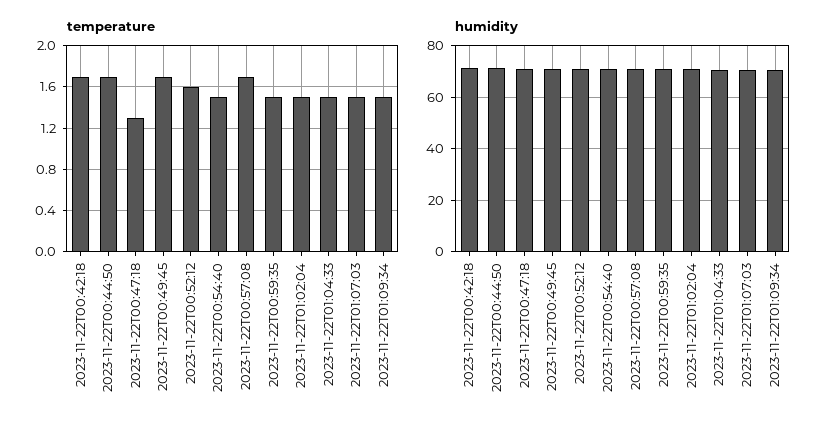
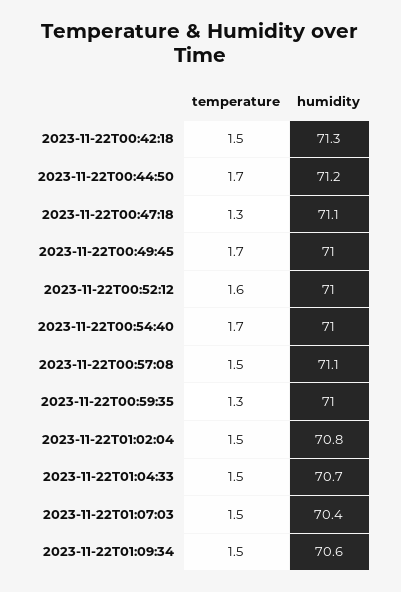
  {
    "temperature": {
-     "2023-11-22T00:42:18": 1.7,
+     "2023-11-22T00:42:18": 1.5,
      "2023-11-22T00:44:50": 1.7,
      "2023-11-22T00:47:18": 1.3,
      "2023-11-22T00:49:45": 1.7,
      "2023-11-22T00:52:12": 1.6,
-     "2023-11-22T00:54:40": 1.5,
+     "2023-11-22T00:54:40": 1.7,
-     "2023-11-22T00:57:08": 1.7,
+     "2023-11-22T00:57:08": 1.5,
-     "2023-11-22T00:59:35": 1.5,
+     "2023-11-22T00:59:35": 1.3,
      "2023-11-22T01:02:04": 1.5,
      "2023-11-22T01:04:33": 1.5,
      "2023-11-22T01:07:03": 1.5,
      "2023-11-22T01:09:34": 1.5
    },
    "humidity": {
      "2023-11-22T00:42:18": 71.3,
      "2023-11-22T00:44:50": 71.2,
      "2023-11-22T00:47:18": 71.1,
      "2023-11-22T00:49:45": 71,
      "2023-11-22T00:52:12": 71,
      "2023-11-22T00:54:40": 71,
      "2023-11-22T00:57:08": 71.1,
      "2023-11-22T00:59:35": 71,
      "2023-11-22T01:02:04": 70.8,
      "2023-11-22T01:04:33": 70.7,
      "2023-11-22T01:07:03": 70.4,
      "2023-11-22T01:09:34": 70.6
    }
  }

